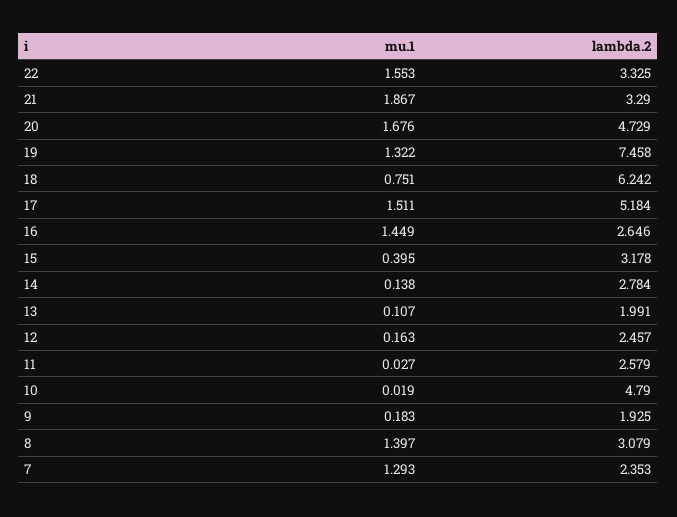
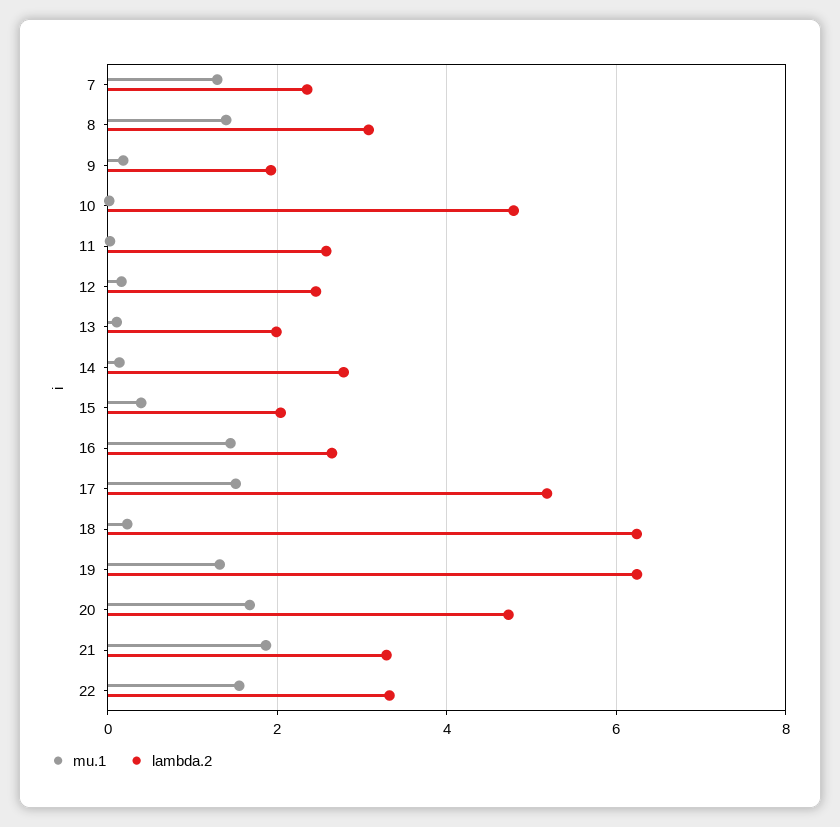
  {
    "mu.1": {
      "22": 1.553,
      "21": 1.867,
      "20": 1.676,
      "19": 1.322,
-     "18": 0.751,
+     "18": 0.2,
      "17": 1.511,
      "16": 1.449,
      "15": 0.395,
      "14": 0.138,
      "13": 0.107,
      "12": 0.163,
      "11": 0.027,
      "10": 0.019,
      "9": 0.183,
      "8": 1.397,
      "7": 1.293
    },
    "lambda.2": {
      "22": 3.325,
      "21": 3.29,
      "20": 4.729,
-     "19": 7.458,
+     "19": 6.2,
      "18": 6.242,
      "17": 5.184,
      "16": 2.646,
-     "15": 3.178,
+     "15": 2,
      "14": 2.784,
      "13": 1.991,
      "12": 2.457,
      "11": 2.579,
      "10": 4.79,
      "9": 1.925,
      "8": 3.079,
      "7": 2.353
    }
  }

